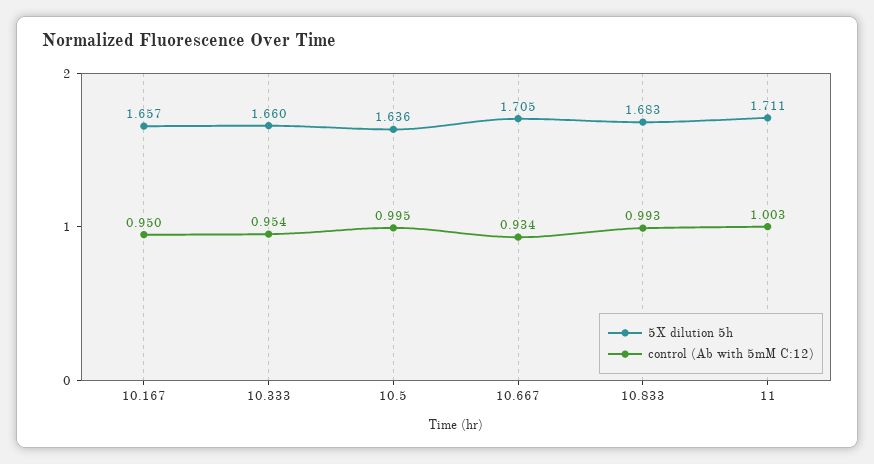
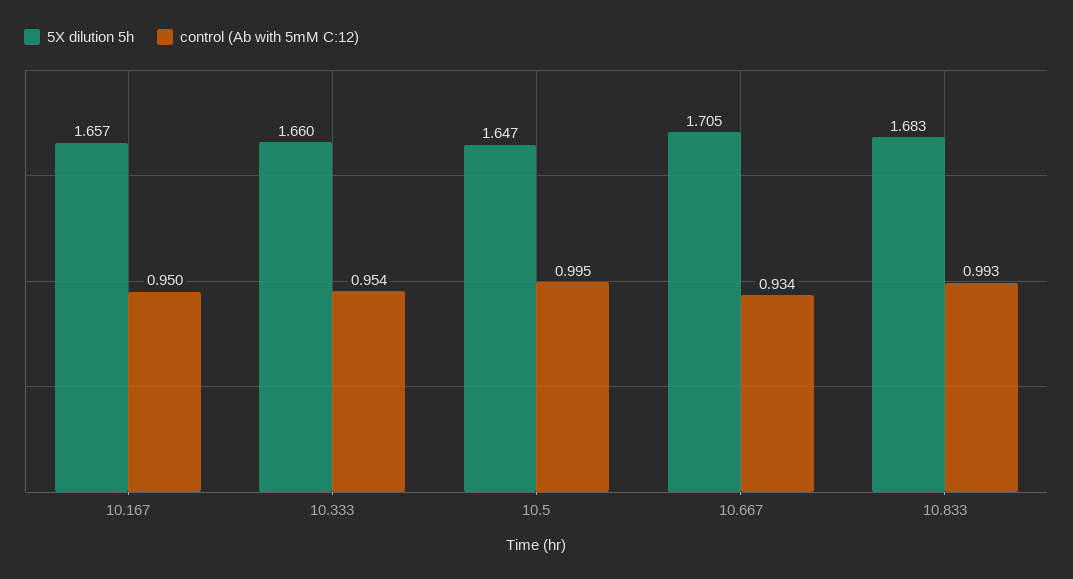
  {
    "5X dilution 5h": {
      "10.167": 1.657,
      "10.333": 1.66,
-     "10.5": 1.636,
+     "10.5": 1.647,
      "10.667": 1.705,
-     "10.833": 1.683,
+     "10.833": 1.683
-     "11": 1.711
    },
    "control (Ab with 5mM C:12)": {
      "10.167": 0.95,
      "10.333": 0.954,
      "10.5": 0.995,
      "10.667": 0.934,
-     "10.833": 0.993,
+     "10.833": 0.993
-     "11": 1.003
    }
  }

